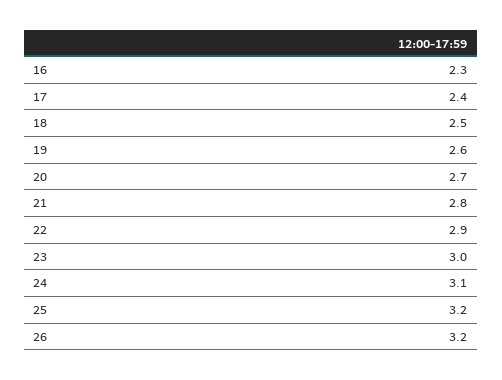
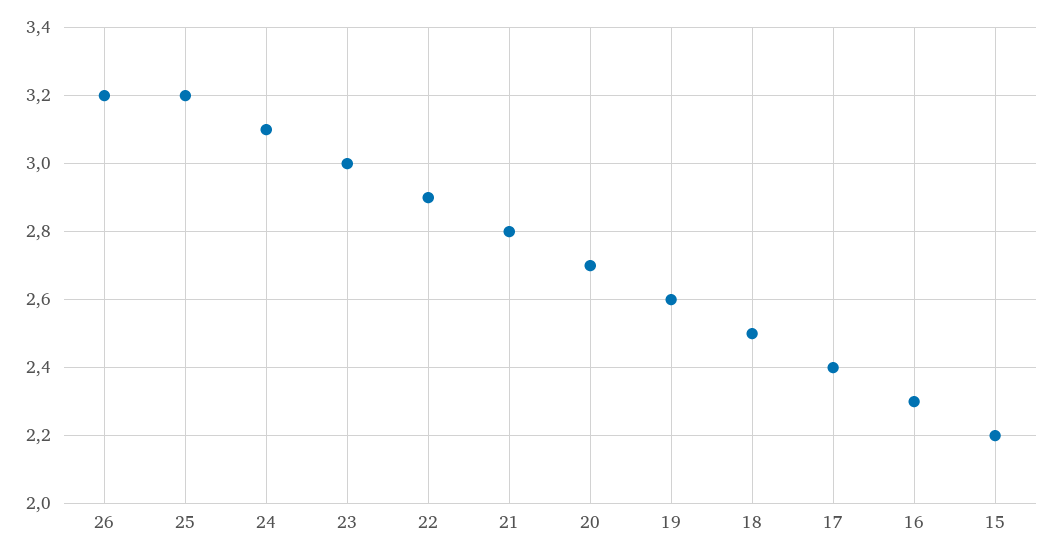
  {
    "16": 2.3,
    "17": 2.4,
    "18": 2.5,
    "19": 2.6,
    "20": 2.7,
    "21": 2.8,
    "22": 2.9,
    "23": 3,
    "24": 3.1,
    "25": 3.2,
-   "26": 3.2
+   "26": 3.2,
+   "15": 2.2
  }

